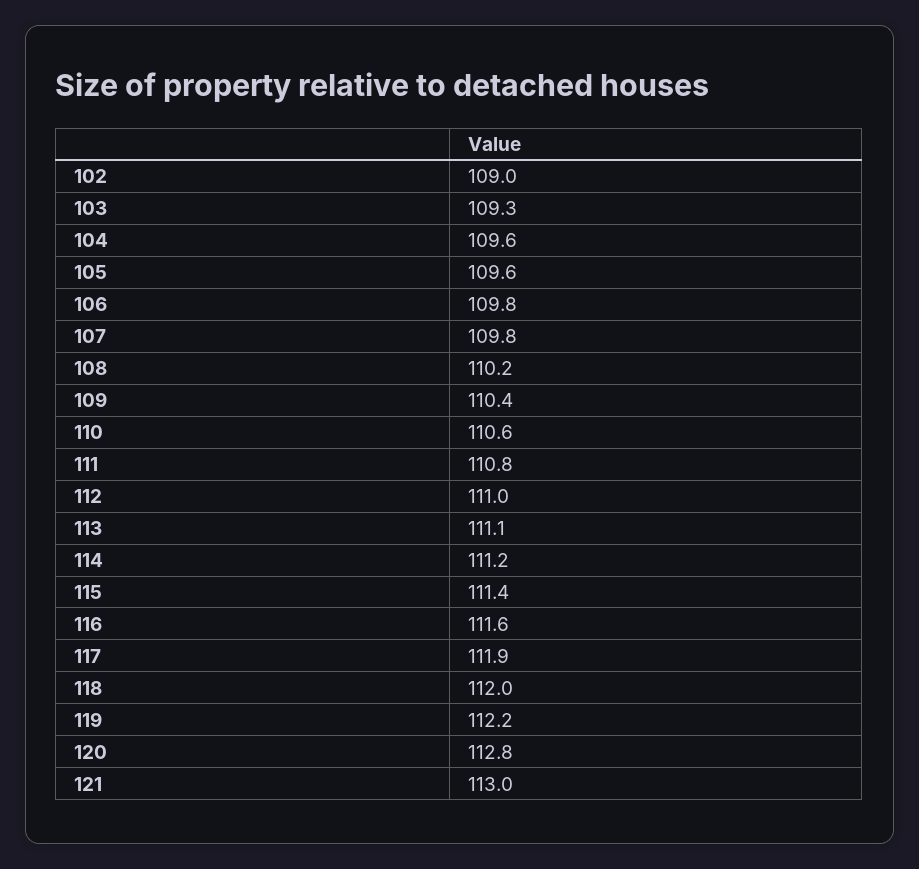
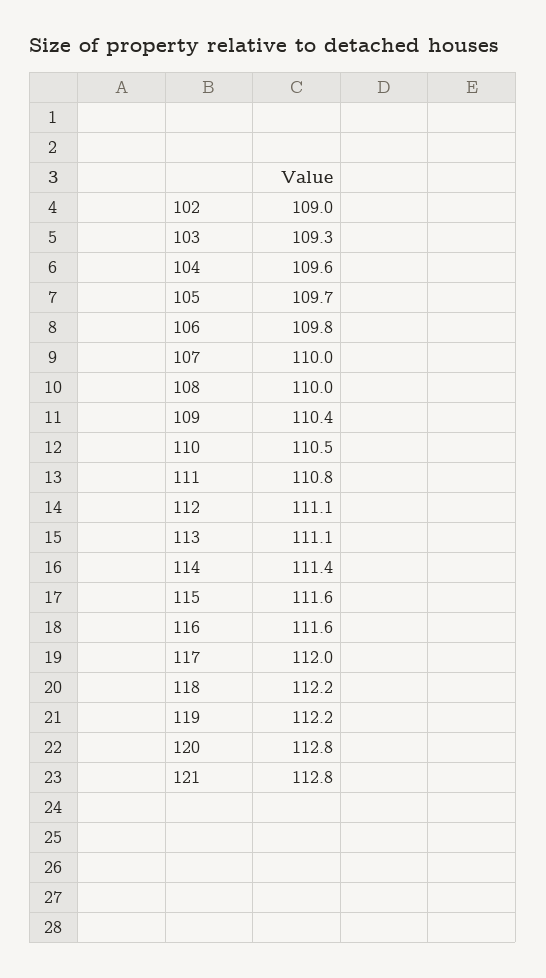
  {
    "102": 109,
    "103": 109.3,
    "104": 109.6,
-   "105": 109.6,
+   "105": 109.7,
    "106": 109.8,
-   "107": 109.8,
+   "107": 110,
-   "108": 110.2,
+   "108": 110,
    "109": 110.4,
-   "110": 110.6,
+   "110": 110.5,
    "111": 110.8,
-   "112": 111,
+   "112": 111.1,
    "113": 111.1,
-   "114": 111.2,
+   "114": 111.4,
-   "115": 111.4,
+   "115": 111.6,
    "116": 111.6,
-   "117": 111.9,
+   "117": 112,
-   "118": 112,
+   "118": 112.2,
    "119": 112.2,
    "120": 112.8,
-   "121": 113
+   "121": 112.8
  }

